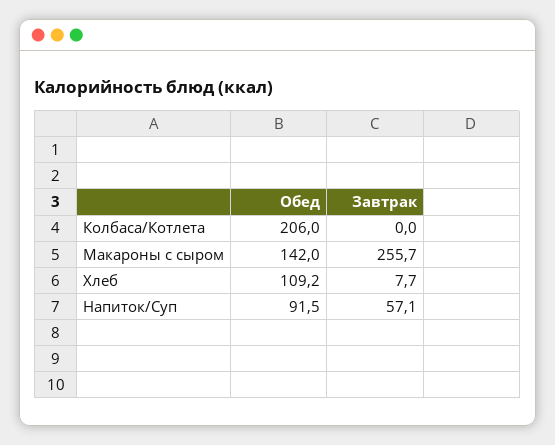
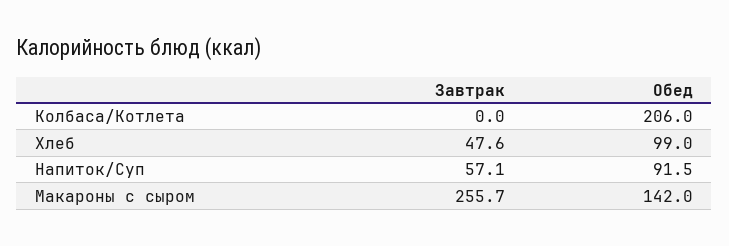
  {
    "Обед": {
      "Колбаса/Котлета": 206,
      "Макароны с сыром": 142,
-     "Хлеб": 109.2,
+     "Хлеб": 99,
      "Напиток/Суп": 91.5
    },
    "Завтрак": {
      "Колбаса/Котлета": 0,
      "Макароны с сыром": 255.7,
-     "Хлеб": 7.7,
+     "Хлеб": 47.6,
      "Напиток/Суп": 57.1
    }
  }

